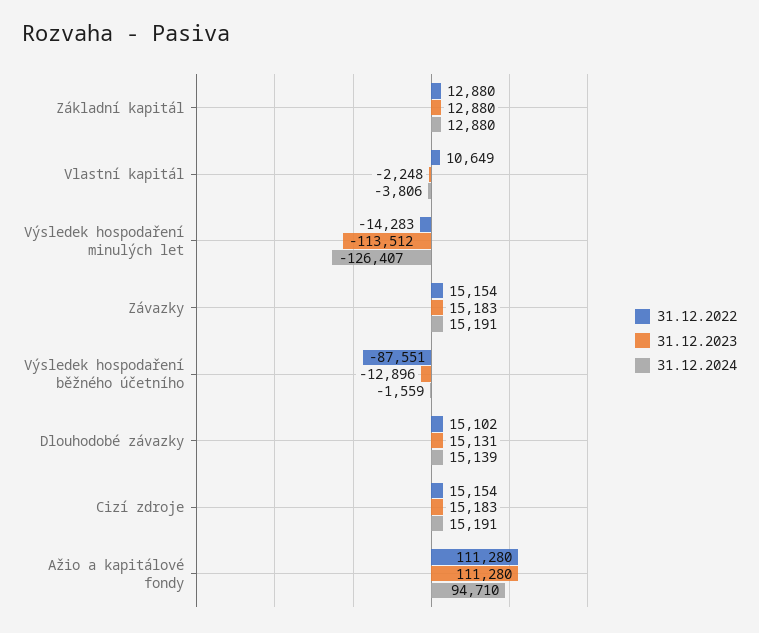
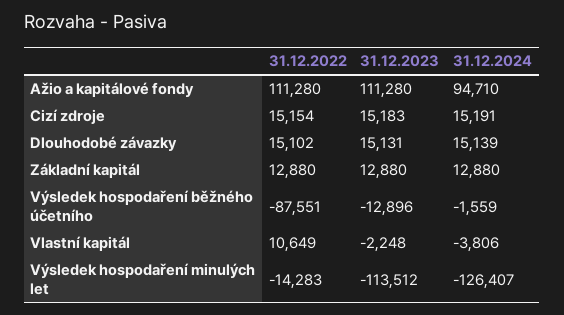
  {
    "31.12.2022": {
      "Základní kapitál": 12880,
      "Vlastní kapitál": 10649,
      "Výsledek hospodaření minulých let": -14283,
-     "Závazky": 15154,
      "Výsledek hospodaření běžného účetního": -87551,
      "Dlouhodobé závazky": 15102,
      "Cizí zdroje": 15154,
      "Ažio a kapitálové fondy": 111280
    },
    "31.12.2023": {
      "Základní kapitál": 12880,
      "Vlastní kapitál": -2248,
      "Výsledek hospodaření minulých let": -113512,
-     "Závazky": 15183,
      "Výsledek hospodaření běžného účetního": -12896,
      "Dlouhodobé závazky": 15131,
      "Cizí zdroje": 15183,
      "Ažio a kapitálové fondy": 111280
    },
    "31.12.2024": {
      "Základní kapitál": 12880,
      "Vlastní kapitál": -3806,
      "Výsledek hospodaření minulých let": -126407,
-     "Závazky": 15191,
      "Výsledek hospodaření běžného účetního": -1559,
      "Dlouhodobé závazky": 15139,
      "Cizí zdroje": 15191,
      "Ažio a kapitálové fondy": 94710
    }
  }

